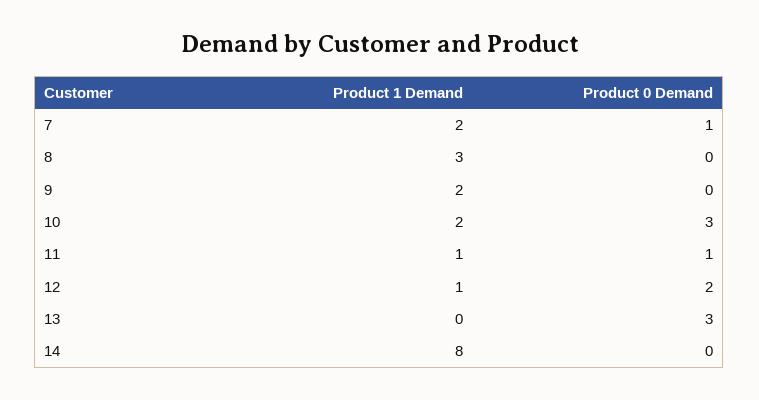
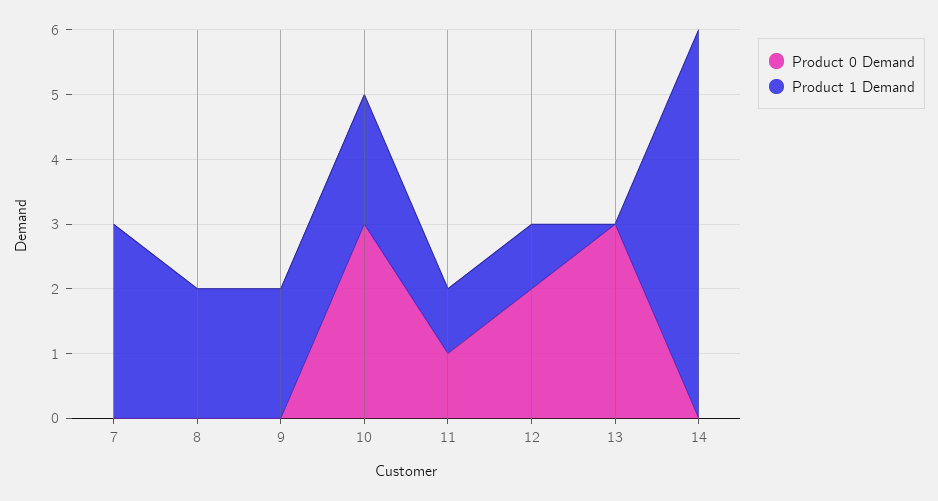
  {
    "Product 1 Demand": {
-     "7": 2,
+     "7": 3,
-     "8": 3,
+     "8": 2,
      "9": 2,
      "10": 2,
      "11": 1,
      "12": 1,
      "13": 0,
-     "14": 8
+     "14": 6
    },
    "Product 0 Demand": {
-     "7": 1,
+     "7": 0,
      "8": 0,
      "9": 0,
      "10": 3,
      "11": 1,
      "12": 2,
      "13": 3,
      "14": 0
    }
  }

